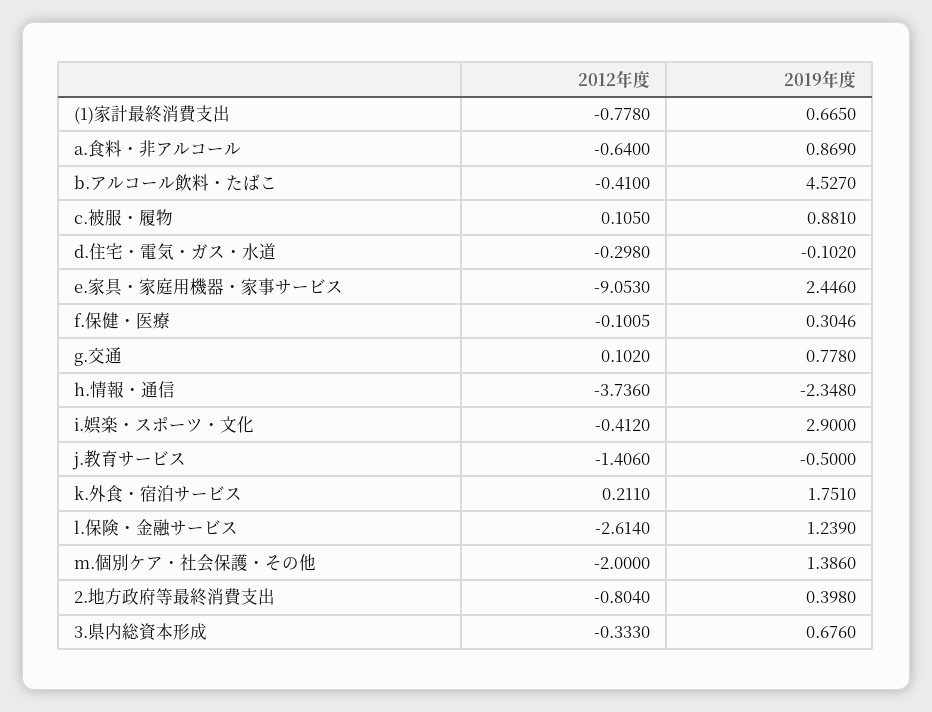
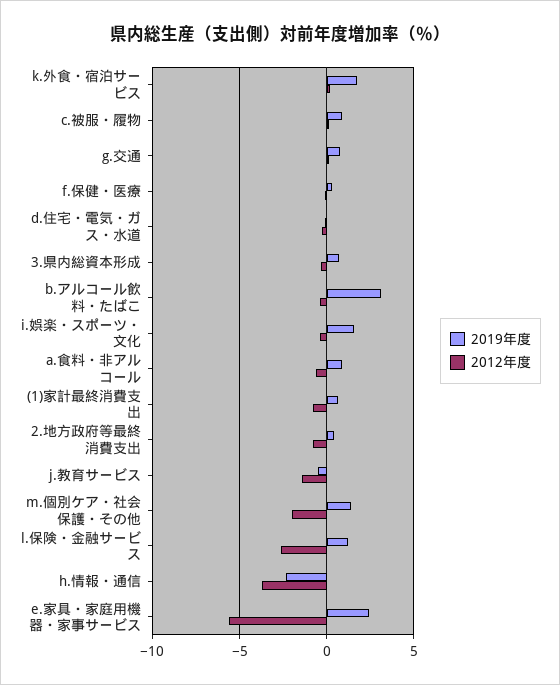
  {
    "2012年度": {
      "(1)家計最終消費支出": -0.778,
      "a.食料・非アルコール": -0.64,
      "b.アルコール飲料・たばこ": -0.41,
      "c.被服・履物": 0.105,
      "d.住宅・電気・ガス・水道": -0.298,
-     "e.家具・家庭用機器・家事サービス": -9.053,
+     "e.家具・家庭用機器・家事サービス": -5.5,
      "f.保健・医療": -0.1005,
      "g.交通": 0.102,
      "h.情報・通信": -3.736,
      "i.娯楽・スポーツ・文化": -0.412,
      "j.教育サービス": -1.406,
      "k.外食・宿泊サービス": 0.211,
      "l.保険・金融サービス": -2.614,
      "m.個別ケア・社会保護・その他": -2,
      "2.地方政府等最終消費支出": -0.804,
      "3.県内総資本形成": -0.333
    },
    "2019年度": {
      "(1)家計最終消費支出": 0.665,
      "a.食料・非アルコール": 0.869,
-     "b.アルコール飲料・たばこ": 4.527,
+     "b.アルコール飲料・たばこ": 3,
      "c.被服・履物": 0.881,
      "d.住宅・電気・ガス・水道": -0.102,
      "e.家具・家庭用機器・家事サービス": 2.446,
      "f.保健・医療": 0.3046,
      "g.交通": 0.778,
      "h.情報・通信": -2.348,
-     "i.娯楽・スポーツ・文化": 2.9,
+     "i.娯楽・スポーツ・文化": 1.5,
      "j.教育サービス": -0.5,
      "k.外食・宿泊サービス": 1.751,
      "l.保険・金融サービス": 1.239,
      "m.個別ケア・社会保護・その他": 1.386,
      "2.地方政府等最終消費支出": 0.398,
      "3.県内総資本形成": 0.676
    }
  }

